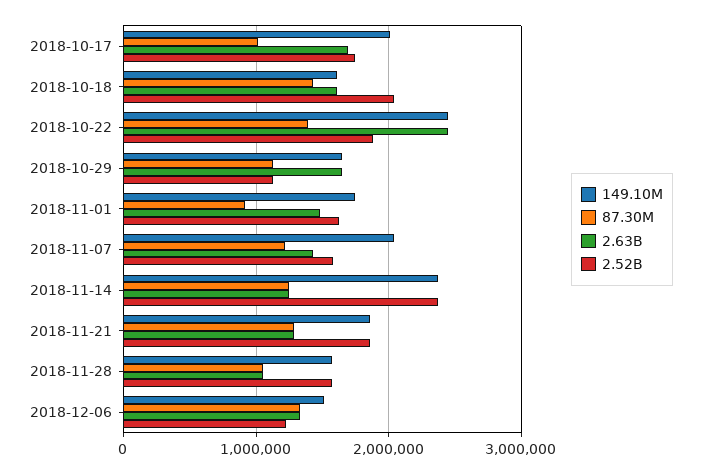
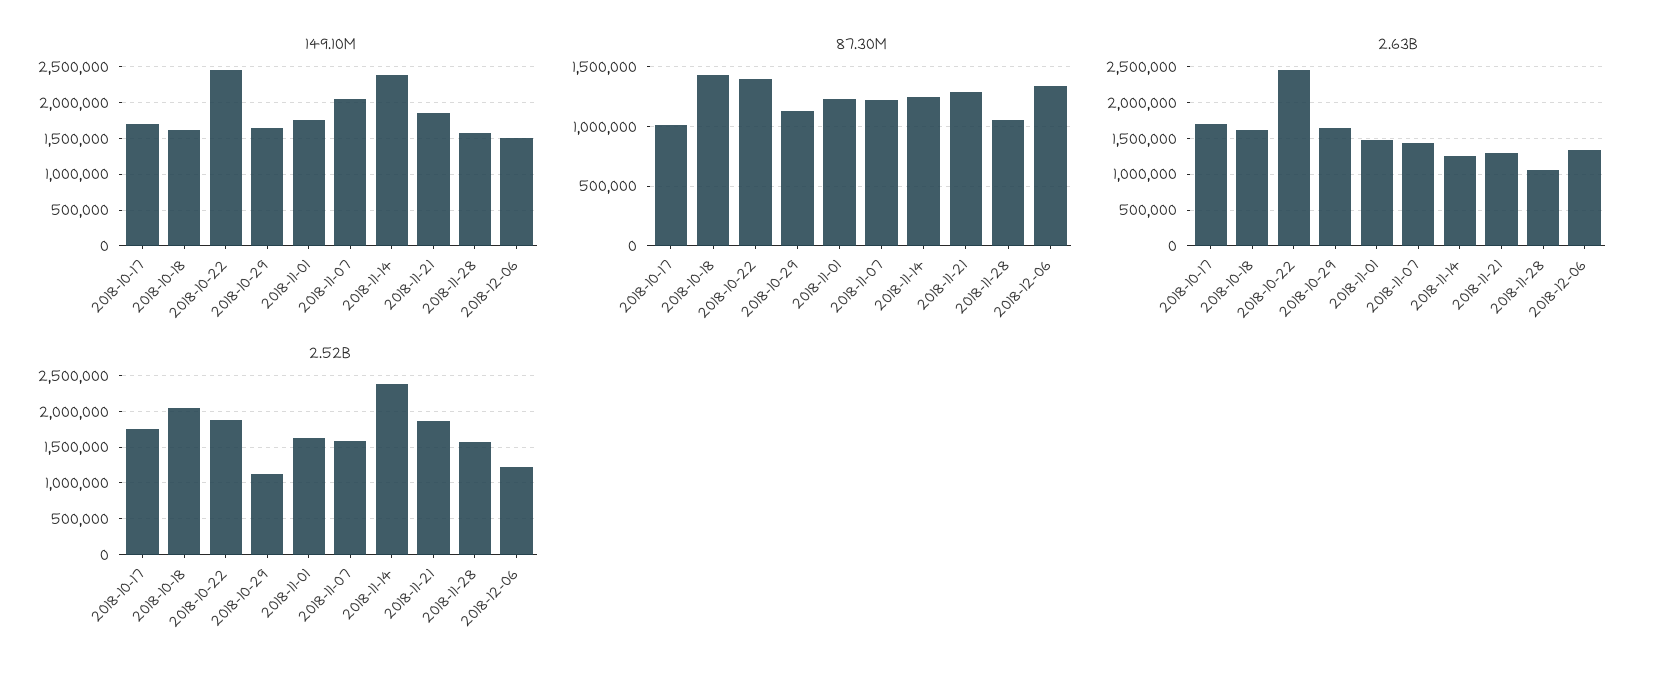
  {
    "149.10M": {
-     "2018-10-17": 2000000,
+     "2018-10-17": 1700000,
      "2018-10-18": 1600000,
      "2018-10-22": 2400000,
      "2018-10-29": 1600000,
      "2018-11-01": 1700000,
      "2018-11-07": 2000000,
      "2018-11-14": 2400000,
      "2018-11-21": 1900000,
      "2018-11-28": 1600000,
      "2018-12-06": 1500000
    },
    "87.30M": {
      "2018-10-17": 1000000,
      "2018-10-18": 1400000,
      "2018-10-22": 1400000,
      "2018-10-29": 1100000,
-     "2018-11-01": 900000,
+     "2018-11-01": 1200000,
      "2018-11-07": 1200000,
      "2018-11-14": 1200000,
      "2018-11-21": 1300000,
      "2018-11-28": 1100000,
      "2018-12-06": 1300000
    },
    "2.63B": {
      "2018-10-17": 1700000,
      "2018-10-18": 1600000,
      "2018-10-22": 2400000,
      "2018-10-29": 1600000,
      "2018-11-01": 1500000,
      "2018-11-07": 1400000,
      "2018-11-14": 1200000,
      "2018-11-21": 1300000,
      "2018-11-28": 1100000,
      "2018-12-06": 1300000
    },
    "2.52B": {
      "2018-10-17": 1700000,
      "2018-10-18": 2000000,
      "2018-10-22": 1900000,
      "2018-10-29": 1100000,
      "2018-11-01": 1600000,
      "2018-11-07": 1600000,
      "2018-11-14": 2400000,
      "2018-11-21": 1900000,
      "2018-11-28": 1600000,
      "2018-12-06": 1200000
    }
  }

